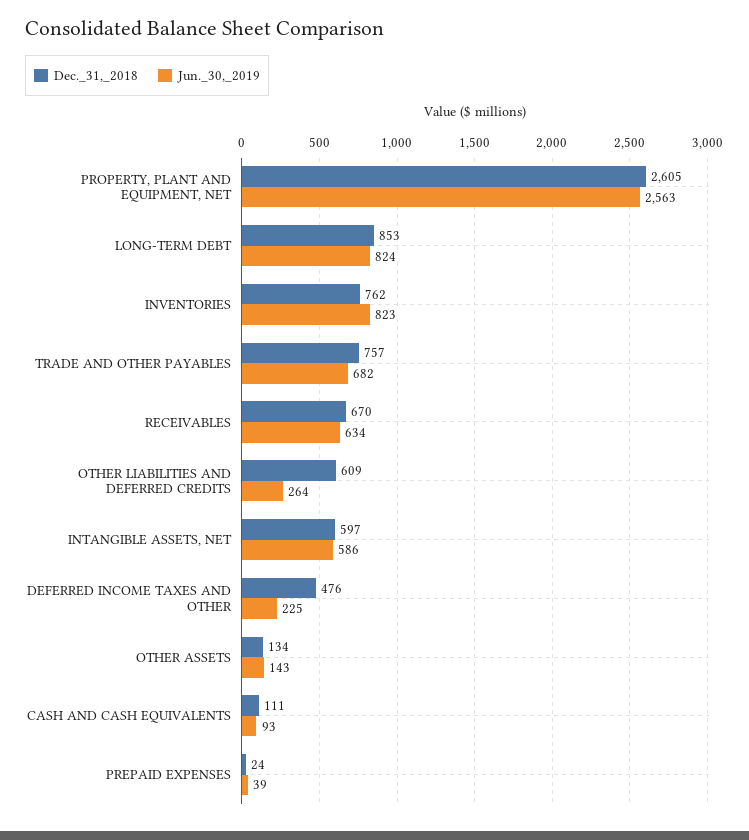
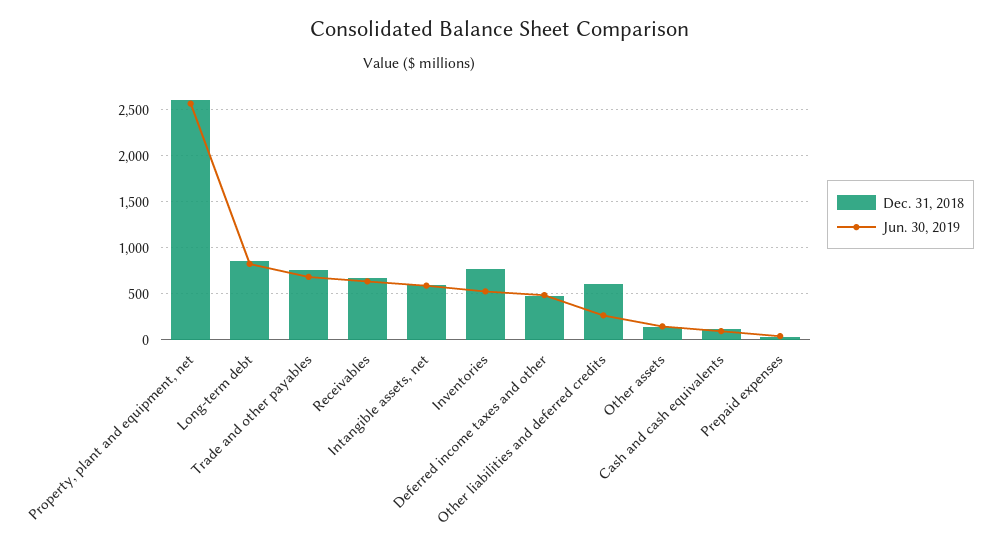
  {
    "Dec._31,_2018": {
      "PROPERTY, PLANT AND EQUIPMENT, NET": 2605,
      "LONG-TERM DEBT": 853,
      "INVENTORIES": 762,
      "TRADE AND OTHER PAYABLES": 757,
      "RECEIVABLES": 670,
      "OTHER LIABILITIES AND DEFERRED CREDITS": 609,
      "INTANGIBLE ASSETS, NET": 597,
      "DEFERRED INCOME TAXES AND OTHER": 476,
      "OTHER ASSETS": 134,
      "CASH AND CASH EQUIVALENTS": 111,
      "PREPAID EXPENSES": 24
    },
    "Jun._30,_2019": {
      "PROPERTY, PLANT AND EQUIPMENT, NET": 2563,
      "LONG-TERM DEBT": 824,
-     "INVENTORIES": 823,
+     "INVENTORIES": 500,
      "TRADE AND OTHER PAYABLES": 682,
      "RECEIVABLES": 634,
      "OTHER LIABILITIES AND DEFERRED CREDITS": 264,
      "INTANGIBLE ASSETS, NET": 586,
-     "DEFERRED INCOME TAXES AND OTHER": 225,
+     "DEFERRED INCOME TAXES AND OTHER": 500,
      "OTHER ASSETS": 143,
      "CASH AND CASH EQUIVALENTS": 93,
      "PREPAID EXPENSES": 39
    }
  }

